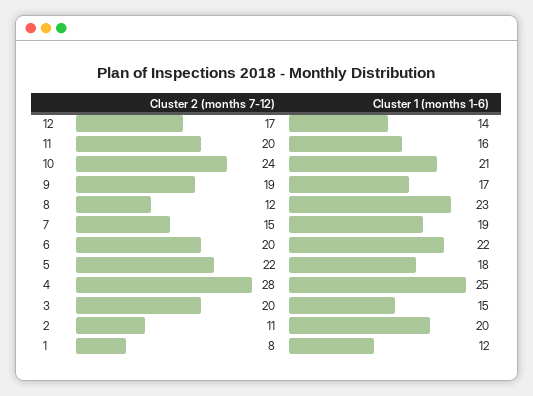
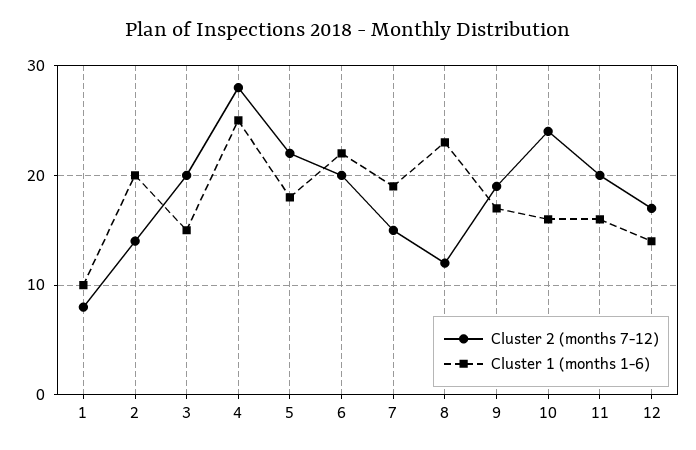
  {
    "Cluster 2 (months 7-12)": {
      "12": 17,
      "11": 20,
      "10": 24,
      "9": 19,
      "8": 12,
      "7": 15,
      "6": 20,
      "5": 22,
      "4": 28,
      "3": 20,
-     "2": 11,
+     "2": 14,
      "1": 8
    },
    "Cluster 1 (months 1-6)": {
      "12": 14,
      "11": 16,
-     "10": 21,
+     "10": 16,
      "9": 17,
      "8": 23,
      "7": 19,
      "6": 22,
      "5": 18,
      "4": 25,
      "3": 15,
      "2": 20,
-     "1": 12
+     "1": 10
    }
  }

